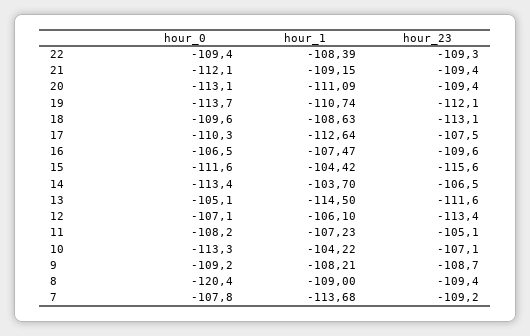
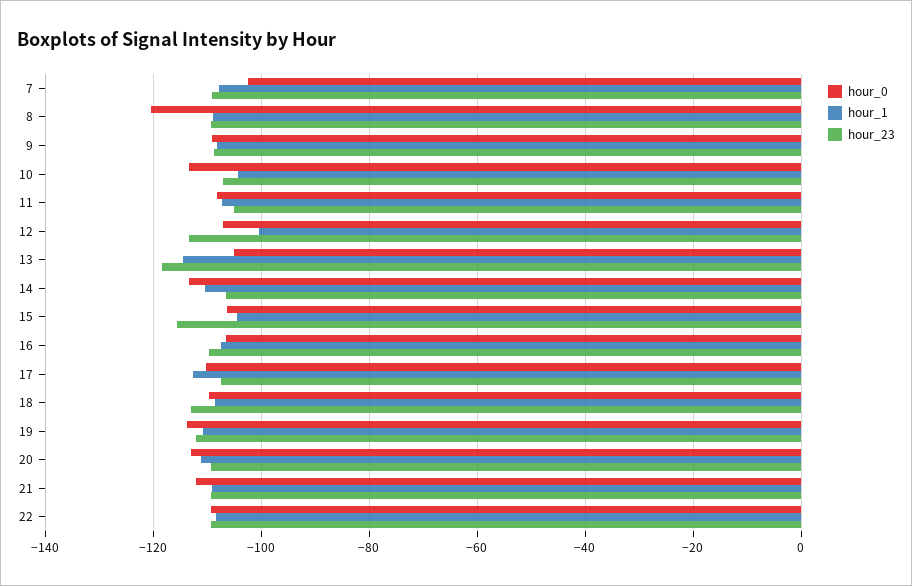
  {
    "hour_0": {
      "22": -109.4,
      "21": -112.1,
      "20": -113.1,
      "19": -113.7,
      "18": -109.6,
      "17": -110.3,
      "16": -106.5,
-     "15": -111.6,
+     "15": -106,
      "14": -113.4,
      "13": -105.1,
      "12": -107.1,
      "11": -108.2,
      "10": -113.3,
      "9": -109.2,
      "8": -120.4,
-     "7": -107.8
+     "7": -102
    },
    "hour_1": {
      "22": -108.39,
      "21": -109.15,
      "20": -111.09,
      "19": -110.74,
      "18": -108.63,
      "17": -112.64,
      "16": -107.47,
      "15": -104.42,
-     "14": -103.7,
+     "14": -110,
      "13": -114.5,
-     "12": -106.1,
+     "12": -100,
      "11": -107.23,
      "10": -104.22,
      "9": -108.21,
      "8": -109,
-     "7": -113.68
+     "7": -108
    },
    "hour_23": {
      "22": -109.3,
      "21": -109.4,
      "20": -109.4,
      "19": -112.1,
      "18": -113.1,
      "17": -107.5,
      "16": -109.6,
      "15": -115.6,
      "14": -106.5,
-     "13": -111.6,
+     "13": -118,
      "12": -113.4,
      "11": -105.1,
      "10": -107.1,
      "9": -108.7,
      "8": -109.4,
      "7": -109.2
    }
  }

